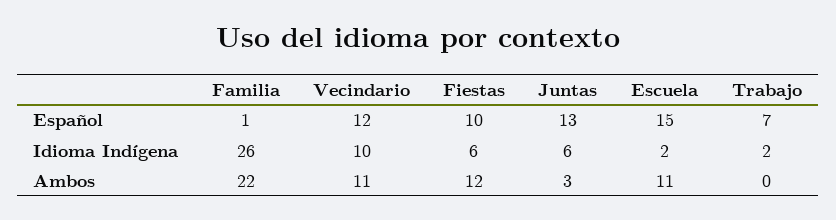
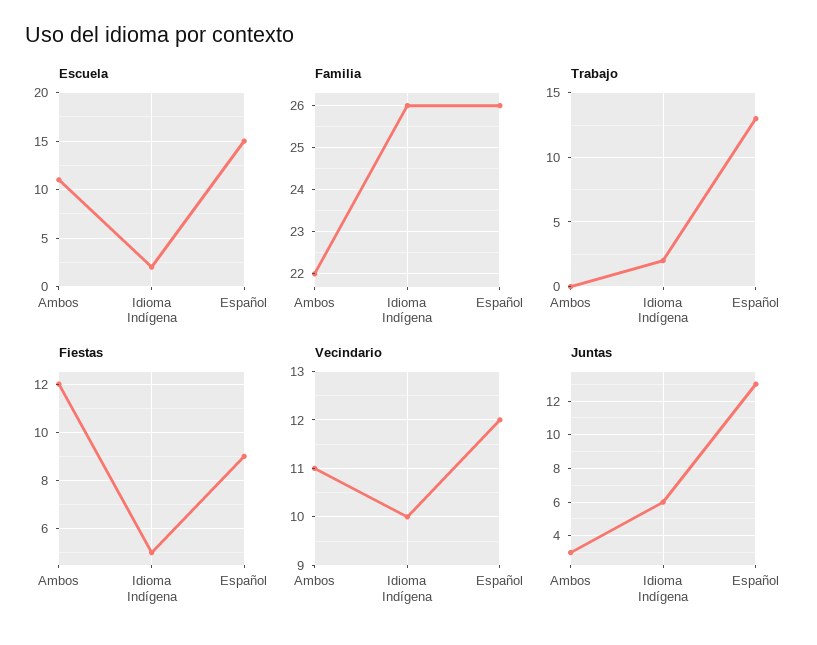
  {
    "Familia": {
-     "Español": 1,
+     "Español": 26,
      "Idioma Indígena": 26,
      "Ambos": 22
    },
    "Vecindario": {
      "Español": 12,
      "Idioma Indígena": 10,
      "Ambos": 11
    },
    "Fiestas": {
-     "Español": 10,
+     "Español": 9,
-     "Idioma Indígena": 6,
+     "Idioma Indígena": 5,
      "Ambos": 12
    },
    "Juntas": {
      "Español": 13,
      "Idioma Indígena": 6,
      "Ambos": 3
    },
    "Escuela": {
      "Español": 15,
      "Idioma Indígena": 2,
      "Ambos": 11
    },
    "Trabajo": {
-     "Español": 7,
+     "Español": 13,
      "Idioma Indígena": 2,
      "Ambos": 0
    }
  }

